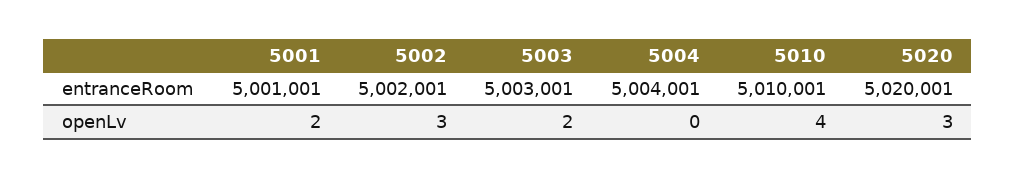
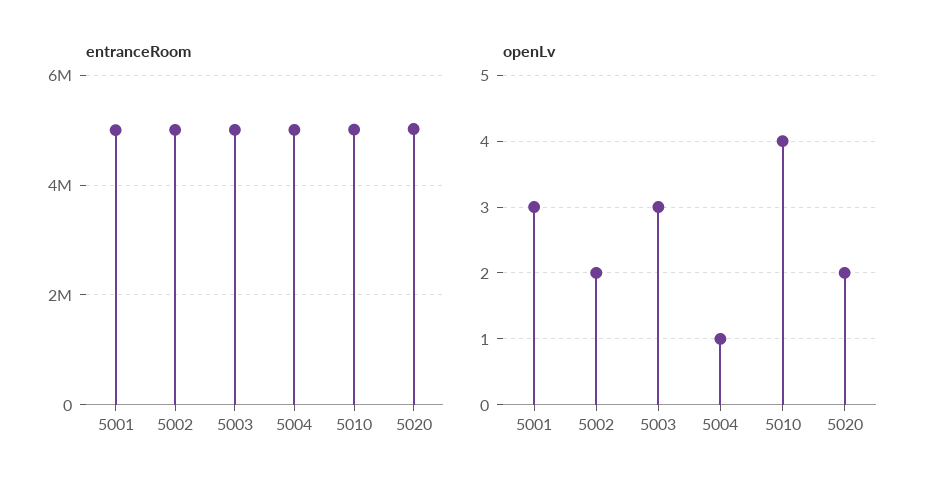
  {
    "entranceRoom": {
      "5001": 5001001,
      "5002": 5002001,
      "5003": 5003001,
      "5004": 5004001,
      "5010": 5010001,
      "5020": 5020001
    },
    "openLv": {
-     "5001": 2,
+     "5001": 3,
-     "5002": 3,
+     "5002": 2,
-     "5003": 2,
+     "5003": 3,
-     "5004": 0,
+     "5004": 1,
      "5010": 4,
-     "5020": 3
+     "5020": 2
    }
  }

